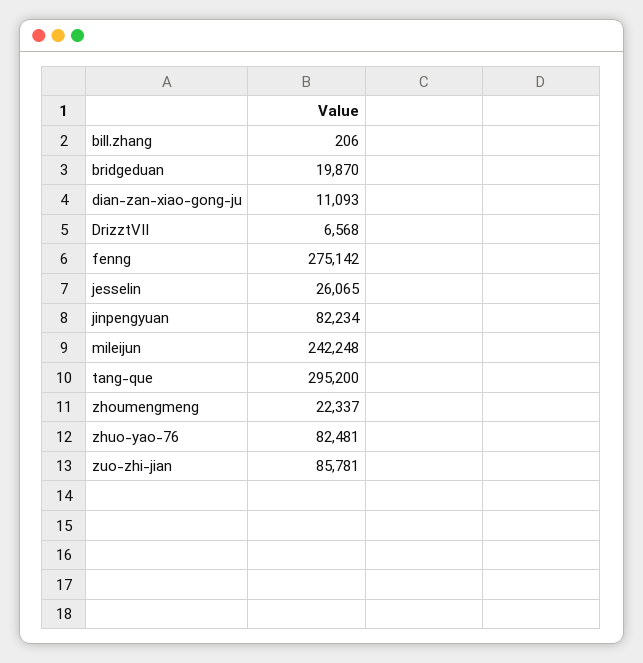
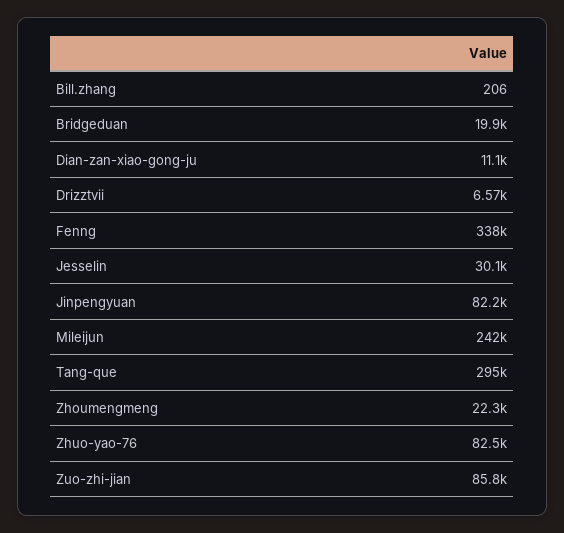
  {
    "bill.zhang": 206,
    "bridgeduan": 19870,
    "dian-zan-xiao-gong-ju": 11093,
    "DrizztVII": 6568,
-   "fenng": 275142,
+   "fenng": 338000,
-   "jesselin": 26065,
+   "jesselin": 30100,
    "jinpengyuan": 82234,
    "mileijun": 242248,
    "tang-que": 295200,
    "zhoumengmeng": 22337,
    "zhuo-yao-76": 82481,
    "zuo-zhi-jian": 85781
  }

